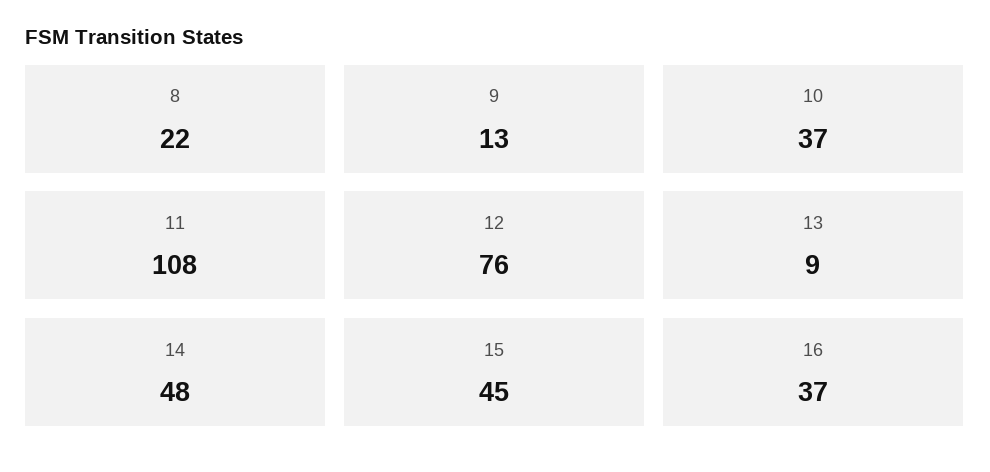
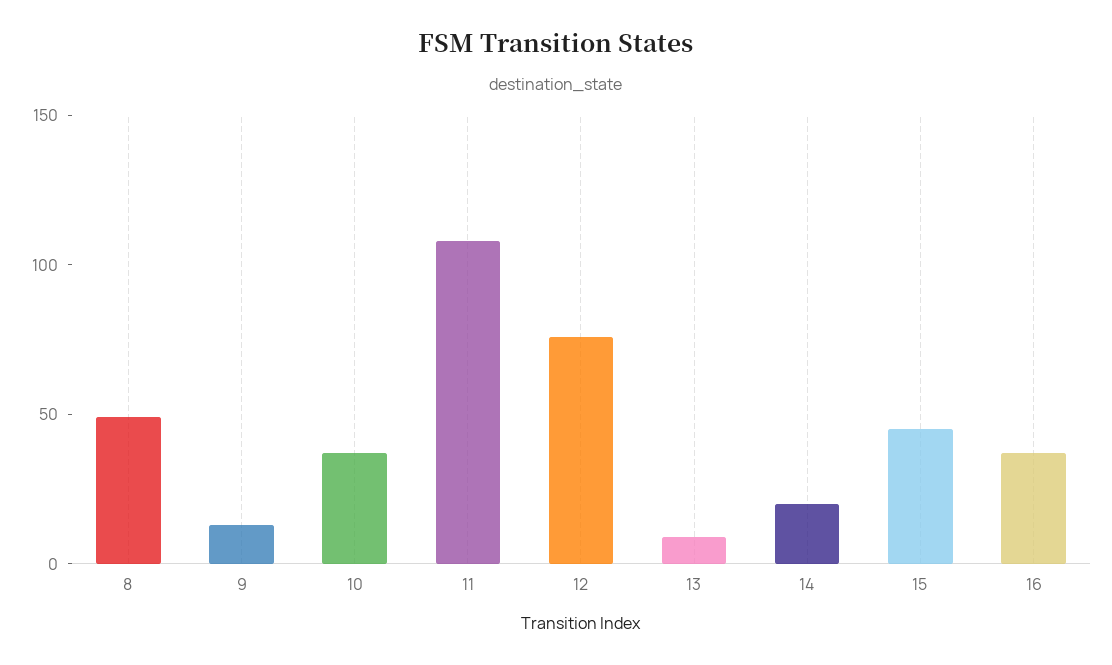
  {
-   "8": 22,
+   "8": 50,
    "9": 13,
    "10": 37,
    "11": 108,
    "12": 76,
    "13": 9,
-   "14": 48,
+   "14": 20,
    "15": 45,
    "16": 37
  }

